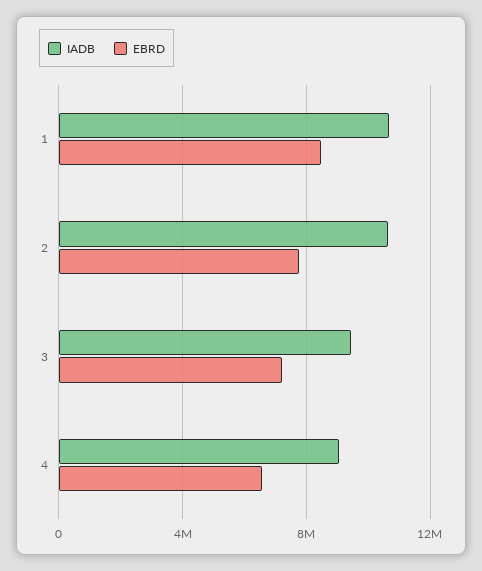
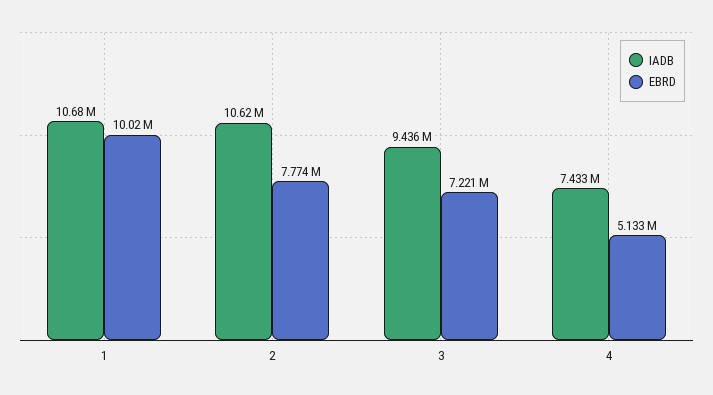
  {
    "IADB": {
      "1": 10680000,
      "2": 10620000,
      "3": 9436000,
-     "4": 9000000
+     "4": 7433000
    },
    "EBRD": {
-     "1": 8500000,
+     "1": 10020000,
      "2": 7774000,
      "3": 7221000,
-     "4": 6500000
+     "4": 5133000
    }
  }

